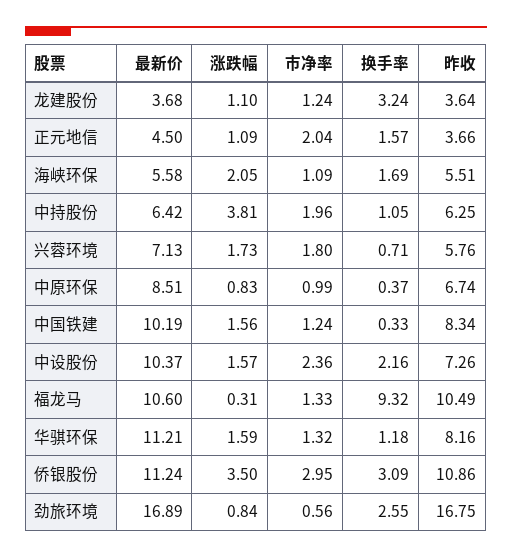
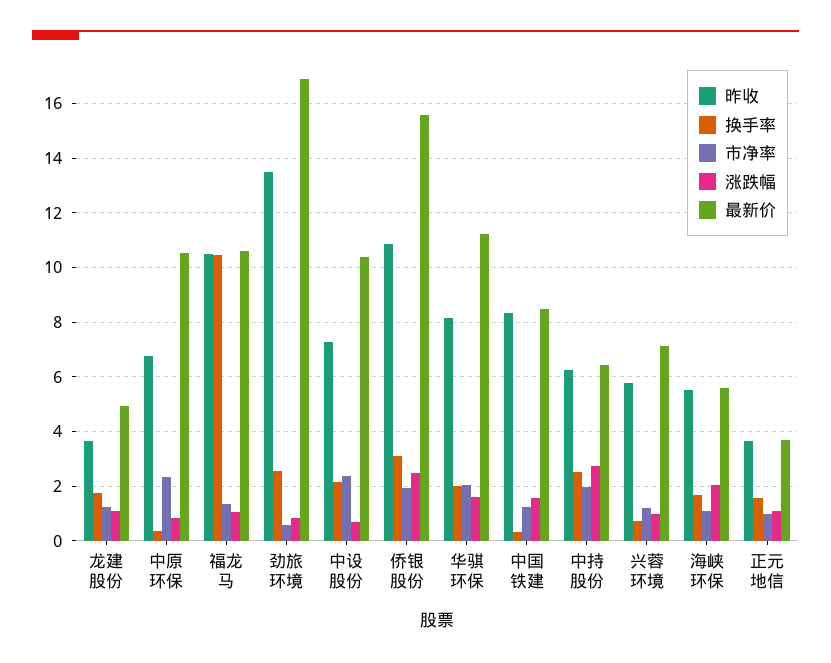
  {
    "最新价": {
-     "龙建股份": 3.68,
+     "龙建股份": 5,
-     "正元地信": 4.5,
+     "正元地信": 3.75,
      "海峡环保": 5.58,
      "中持股份": 6.42,
      "兴蓉环境": 7.13,
-     "中原环保": 8.51,
+     "中原环保": 10.5,
-     "中国铁建": 10.19,
+     "中国铁建": 8.5,
      "中设股份": 10.37,
      "福龙马": 10.6,
      "华骐环保": 11.21,
-     "侨银股份": 11.24,
+     "侨银股份": 15.5,
      "劲旅环境": 16.89
    },
    "涨跌幅": {
      "龙建股份": 1.1,
      "正元地信": 1.09,
      "海峡环保": 2.05,
-     "中持股份": 3.81,
+     "中持股份": 2.75,
-     "兴蓉环境": 1.73,
+     "兴蓉环境": 1,
      "中原环保": 0.83,
      "中国铁建": 1.56,
-     "中设股份": 1.57,
+     "中设股份": 0.75,
-     "福龙马": 0.31,
+     "福龙马": 1,
      "华骐环保": 1.59,
-     "侨银股份": 3.5,
+     "侨银股份": 2.5,
      "劲旅环境": 0.84
    },
    "市净率": {
      "龙建股份": 1.24,
-     "正元地信": 2.04,
+     "正元地信": 1,
      "海峡环保": 1.09,
      "中持股份": 1.96,
-     "兴蓉环境": 1.8,
+     "兴蓉环境": 1.25,
-     "中原环保": 0.99,
+     "中原环保": 2.25,
      "中国铁建": 1.24,
      "中设股份": 2.36,
      "福龙马": 1.33,
-     "华骐环保": 1.32,
+     "华骐环保": 2,
-     "侨银股份": 2.95,
+     "侨银股份": 2,
      "劲旅环境": 0.56
    },
    "换手率": {
-     "龙建股份": 3.24,
+     "龙建股份": 1.75,
      "正元地信": 1.57,
      "海峡环保": 1.69,
-     "中持股份": 1.05,
+     "中持股份": 2.5,
      "兴蓉环境": 0.71,
      "中原环保": 0.37,
      "中国铁建": 0.33,
      "中设股份": 2.16,
-     "福龙马": 9.32,
+     "福龙马": 10.5,
-     "华骐环保": 1.18,
+     "华骐环保": 2,
      "侨银股份": 3.09,
      "劲旅环境": 2.55
    },
    "昨收": {
      "龙建股份": 3.64,
      "正元地信": 3.66,
      "海峡环保": 5.51,
      "中持股份": 6.25,
      "兴蓉环境": 5.76,
      "中原环保": 6.74,
      "中国铁建": 8.34,
      "中设股份": 7.26,
      "福龙马": 10.49,
      "华骐环保": 8.16,
      "侨银股份": 10.86,
-     "劲旅环境": 16.75
+     "劲旅环境": 13.5
    }
  }

